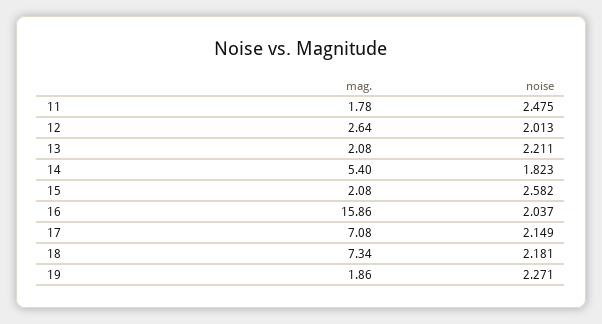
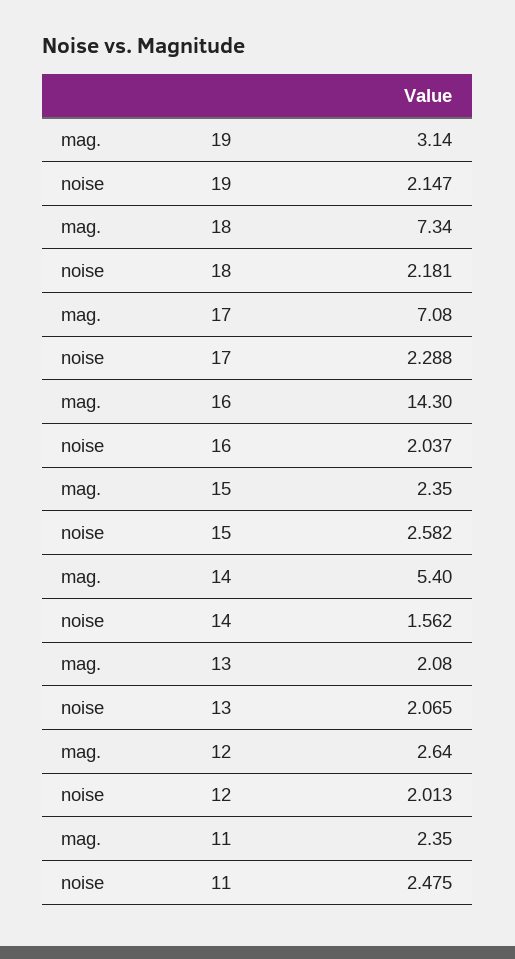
  {
    "mag.": {
-     "11": 1.78,
+     "11": 2.35,
      "12": 2.64,
      "13": 2.08,
      "14": 5.4,
-     "15": 2.08,
+     "15": 2.35,
-     "16": 15.86,
+     "16": 14.3,
      "17": 7.08,
      "18": 7.34,
-     "19": 1.86
+     "19": 3.14
    },
    "noise": {
      "11": 2.475,
      "12": 2.013,
-     "13": 2.211,
+     "13": 2.065,
-     "14": 1.823,
+     "14": 1.562,
      "15": 2.582,
      "16": 2.037,
-     "17": 2.149,
+     "17": 2.288,
      "18": 2.181,
-     "19": 2.271
+     "19": 2.147
    }
  }

